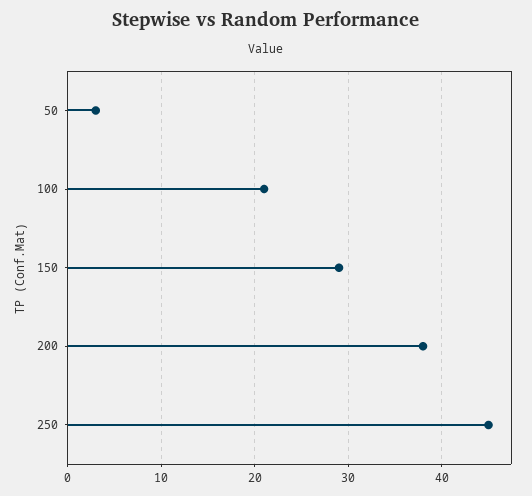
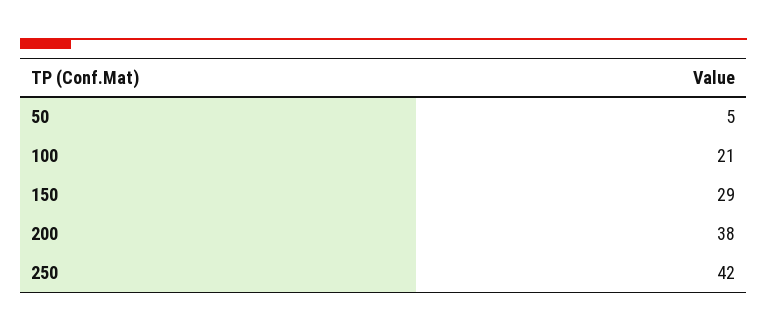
  {
-   "50": 3,
+   "50": 5,
    "100": 21,
    "150": 29,
    "200": 38,
-   "250": 45
+   "250": 42
  }

